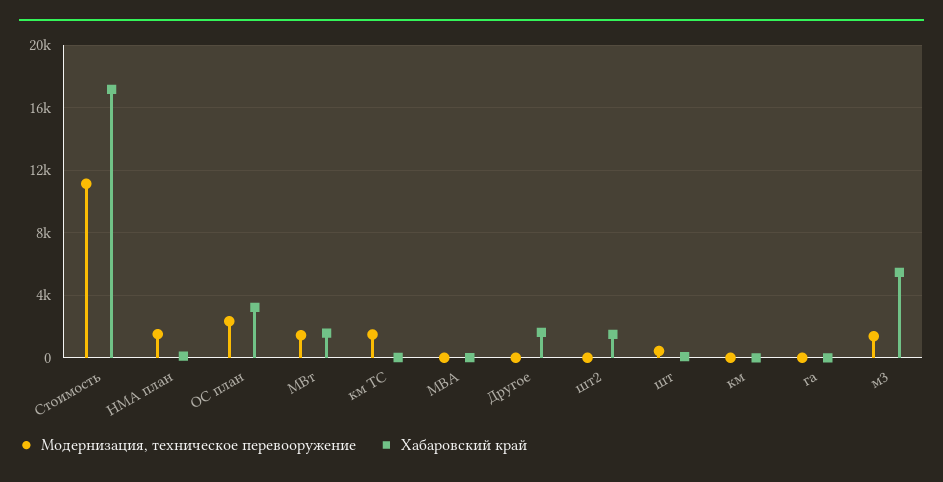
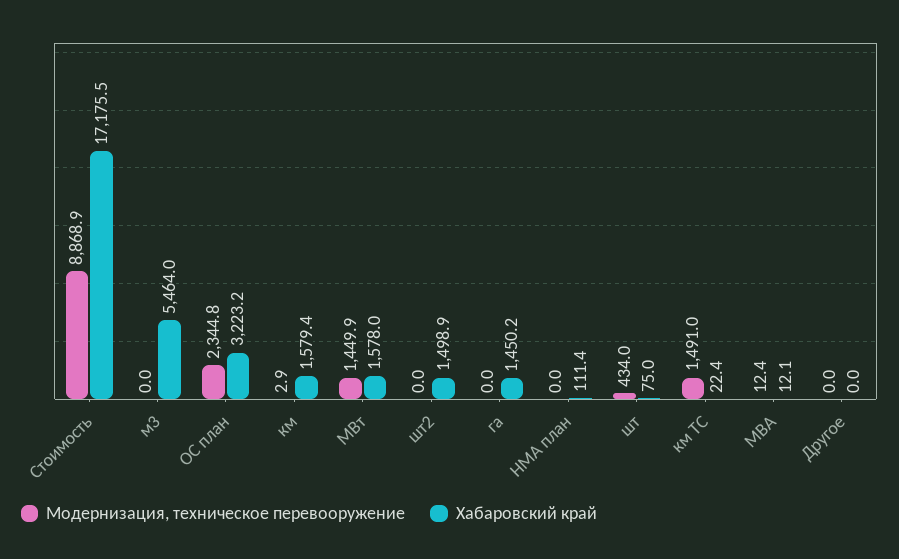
  {
    "Модернизация, техническое перевооружение": {
-     "Стоимость": 11000,
+     "Стоимость": 8868.9,
-     "НМА план": 1500,
+     "НМА план": 0,
      "ОС план": 2344.8,
      "МВт": 1449.9,
      "км ТС": 1491,
      "МВА": 12.4,
      "Другое": 0,
      "шт2": 0,
      "шт": 434,
      "км": 2.9,
      "га": 0,
-     "м3": 1500
+     "м3": 0
    },
    "Хабаровский край": {
      "Стоимость": 17175.5,
      "НМА план": 111.4,
      "ОС план": 3223.2,
      "МВт": 1578,
      "км ТС": 22.4,
      "МВА": 12.1,
-     "Другое": 1500,
+     "Другое": 0,
      "шт2": 1498.9,
      "шт": 75,
-     "км": 0,
+     "км": 1579.4,
-     "га": 0,
+     "га": 1450.2,
      "м3": 5464
    }
  }

